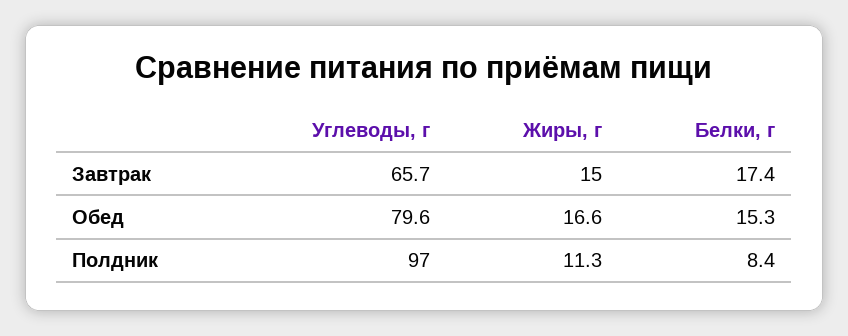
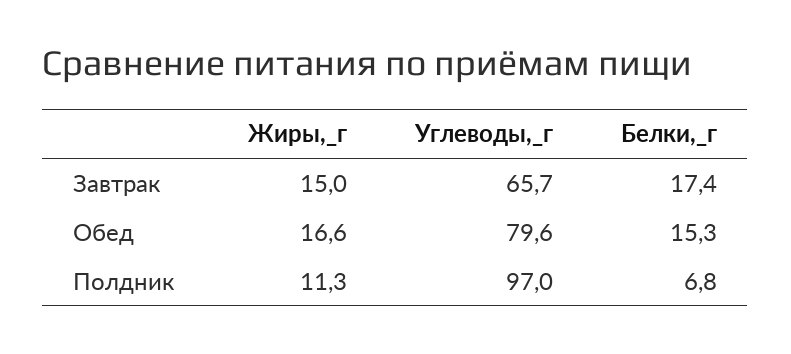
  {
    "Углеводы, г": {
      "Завтрак": 65.7,
      "Обед": 79.6,
      "Полдник": 97
    },
    "Жиры, г": {
      "Завтрак": 15,
      "Обед": 16.6,
      "Полдник": 11.3
    },
    "Белки, г": {
      "Завтрак": 17.4,
      "Обед": 15.3,
-     "Полдник": 8.4
+     "Полдник": 6.8
    }
  }

